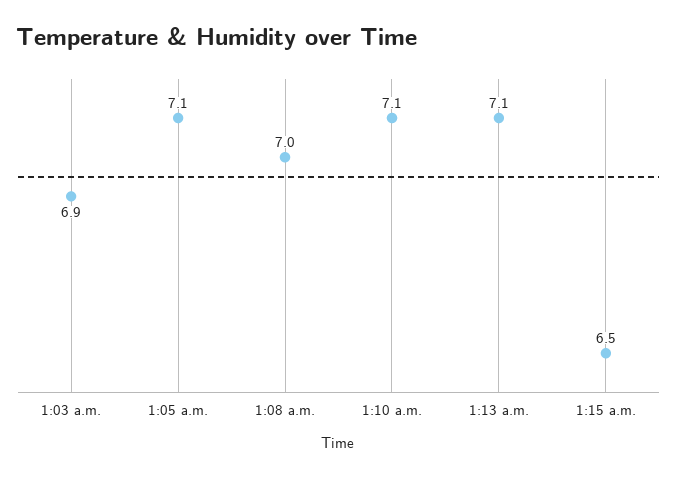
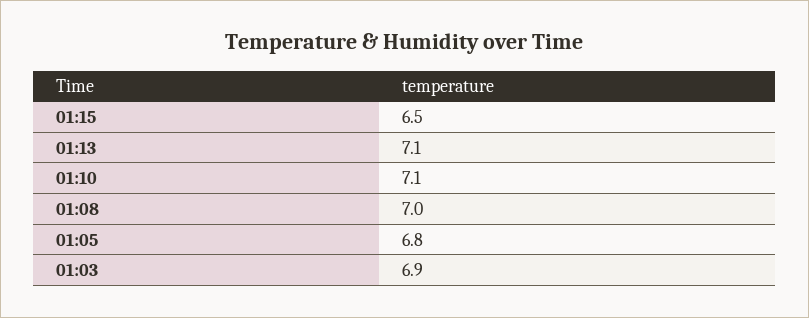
  {
    "1:03 a.m.": 6.9,
-   "1:05 a.m.": 7.1,
+   "1:05 a.m.": 6.8,
    "1:08 a.m.": 7,
    "1:10 a.m.": 7.1,
    "1:13 a.m.": 7.1,
    "1:15 a.m.": 6.5
  }

